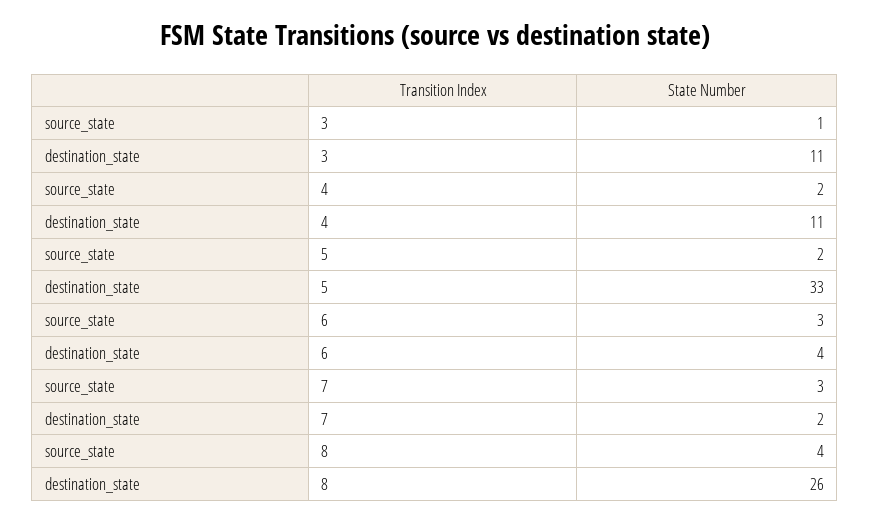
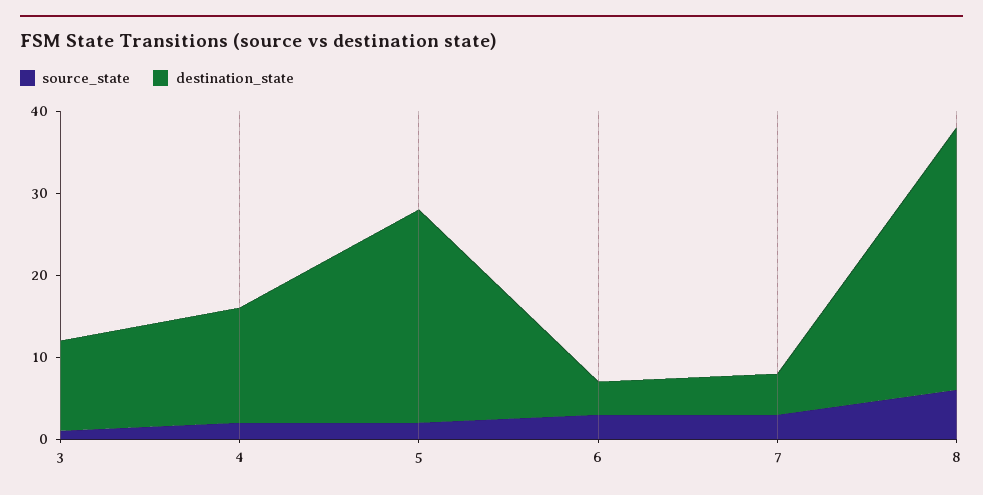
  {
    "source_state": {
      "3": 1,
      "4": 2,
      "5": 2,
      "6": 3,
      "7": 3,
-     "8": 4
+     "8": 6
    },
    "destination_state": {
      "3": 11,
-     "4": 11,
+     "4": 14,
-     "5": 33,
+     "5": 26,
      "6": 4,
-     "7": 2,
+     "7": 5,
-     "8": 26
+     "8": 32
    }
  }

